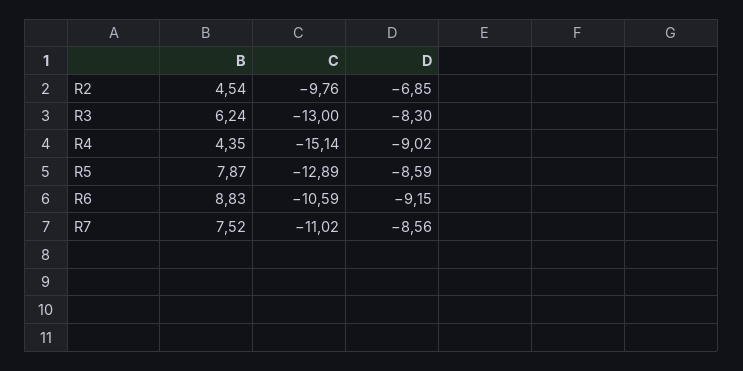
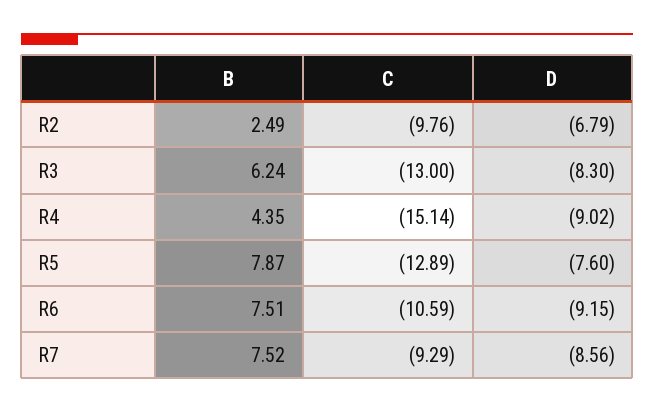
  {
    "B": {
-     "R2": 4.54,
+     "R2": 2.49,
      "R3": 6.24,
      "R4": 4.35,
      "R5": 7.87,
-     "R6": 8.83,
+     "R6": 7.51,
      "R7": 7.52
    },
    "C": {
      "R2": -9.76,
      "R3": -13,
      "R4": -15.14,
      "R5": -12.89,
      "R6": -10.59,
-     "R7": -11.02
+     "R7": -9.29
    },
    "D": {
-     "R2": -6.85,
+     "R2": -6.79,
      "R3": -8.3,
      "R4": -9.02,
-     "R5": -8.59,
+     "R5": -7.6,
      "R6": -9.15,
      "R7": -8.56
    }
  }

